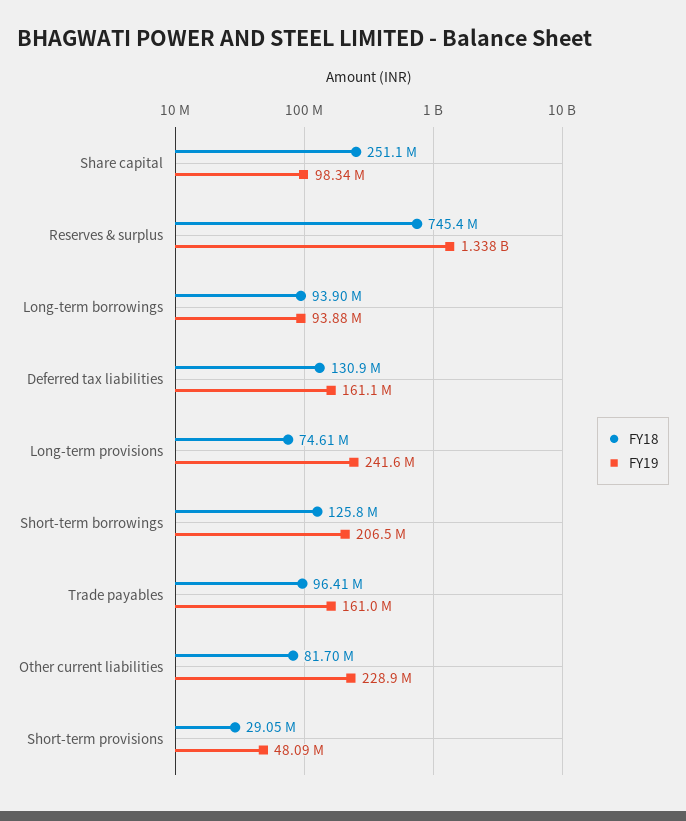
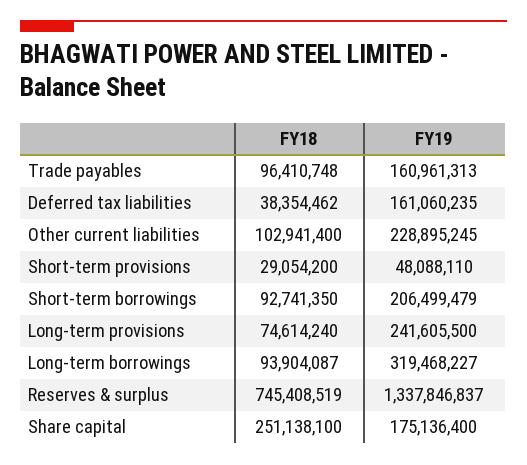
  {
    "FY18": {
      "Share capital": 251138100,
      "Reserves & surplus": 745408519,
      "Long-term borrowings": 93904087,
-     "Deferred tax liabilities": 130900000,
+     "Deferred tax liabilities": 38354462,
      "Long-term provisions": 74614240,
-     "Short-term borrowings": 125800000,
+     "Short-term borrowings": 92741350,
      "Trade payables": 96410748,
-     "Other current liabilities": 81700000,
+     "Other current liabilities": 102941400,
      "Short-term provisions": 29054200
    },
    "FY19": {
-     "Share capital": 98340000,
+     "Share capital": 175136400,
      "Reserves & surplus": 1337846837,
-     "Long-term borrowings": 93880000,
+     "Long-term borrowings": 319468227,
      "Deferred tax liabilities": 161060235,
      "Long-term provisions": 241605500,
      "Short-term borrowings": 206499479,
      "Trade payables": 160961313,
      "Other current liabilities": 228895245,
      "Short-term provisions": 48088110
    }
  }

